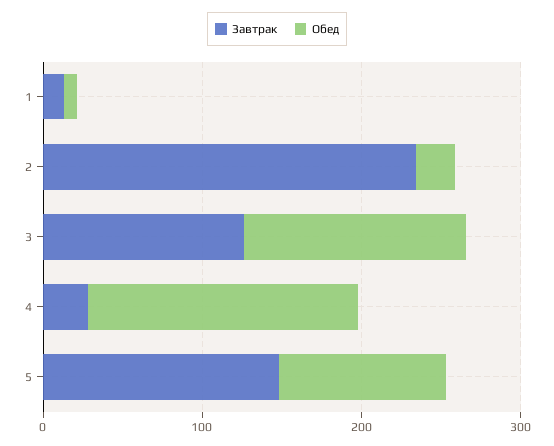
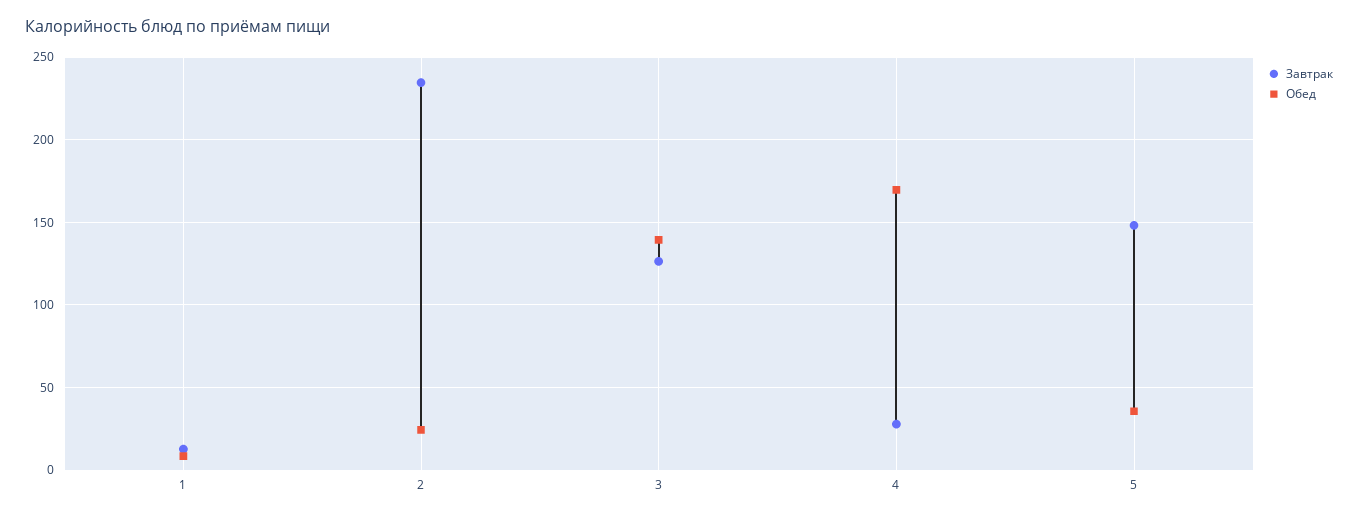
  {
    "Завтрак": {
      "1": 15,
      "2": 235,
      "3": 125,
      "4": 30,
      "5": 150
    },
    "Обед": {
      "1": 10,
      "2": 25,
      "3": 140,
      "4": 170,
-     "5": 100
+     "5": 35
    }
  }

